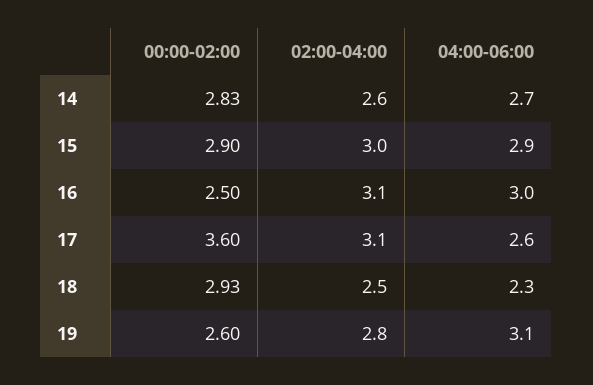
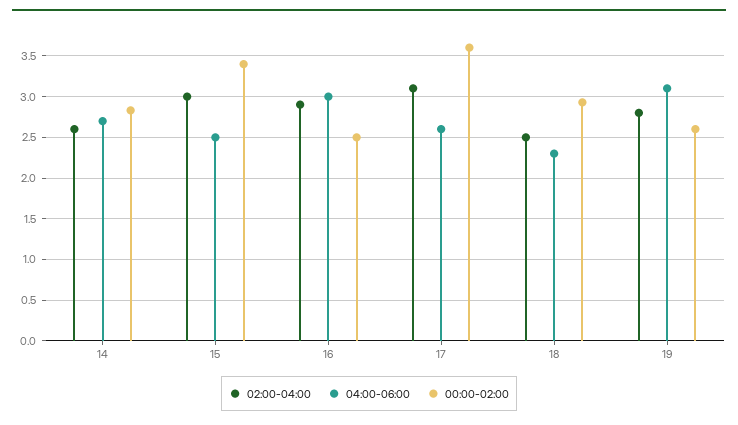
  {
    "00:00-02:00": {
      "14": 2.83,
-     "15": 2.9,
+     "15": 3.4,
      "16": 2.5,
      "17": 3.6,
      "18": 2.93,
      "19": 2.6
    },
    "02:00-04:00": {
      "14": 2.6,
      "15": 3,
-     "16": 3.1,
+     "16": 2.9,
      "17": 3.1,
      "18": 2.5,
      "19": 2.8
    },
    "04:00-06:00": {
      "14": 2.7,
-     "15": 2.9,
+     "15": 2.5,
      "16": 3,
      "17": 2.6,
      "18": 2.3,
      "19": 3.1
    }
  }

